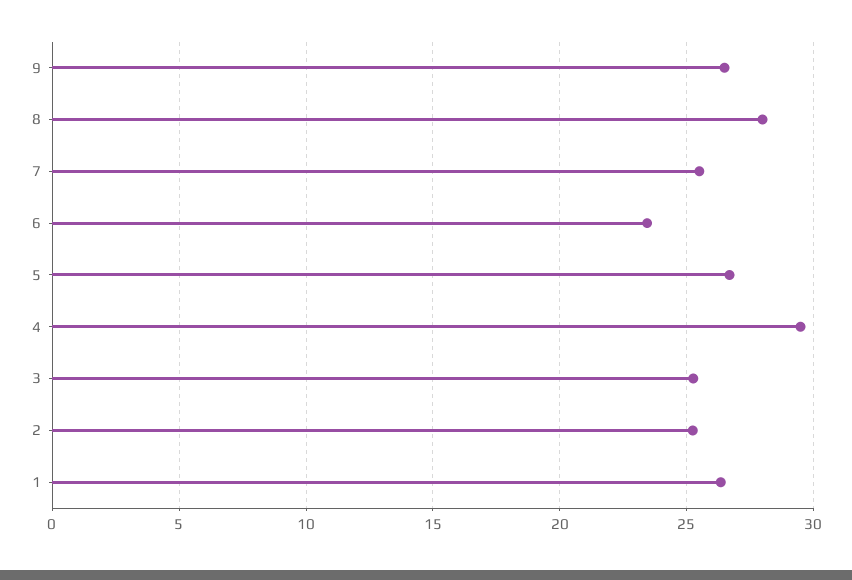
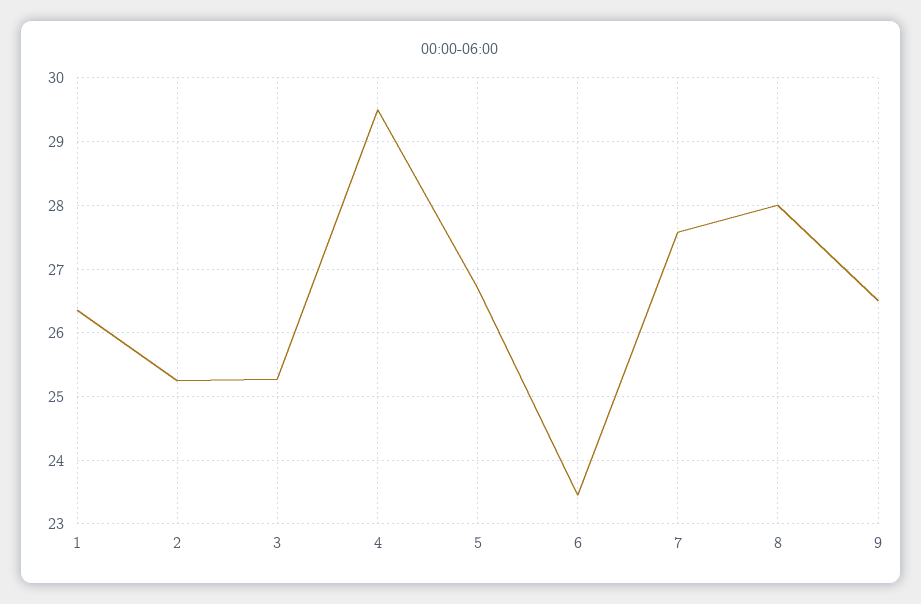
  {
    "9": 26.5,
    "8": 28,
-   "7": 25.5,
+   "7": 27.6,
    "6": 23.5,
    "5": 26.7,
    "4": 29.5,
    "3": 25.3,
    "2": 25.3,
    "1": 26.4
  }

